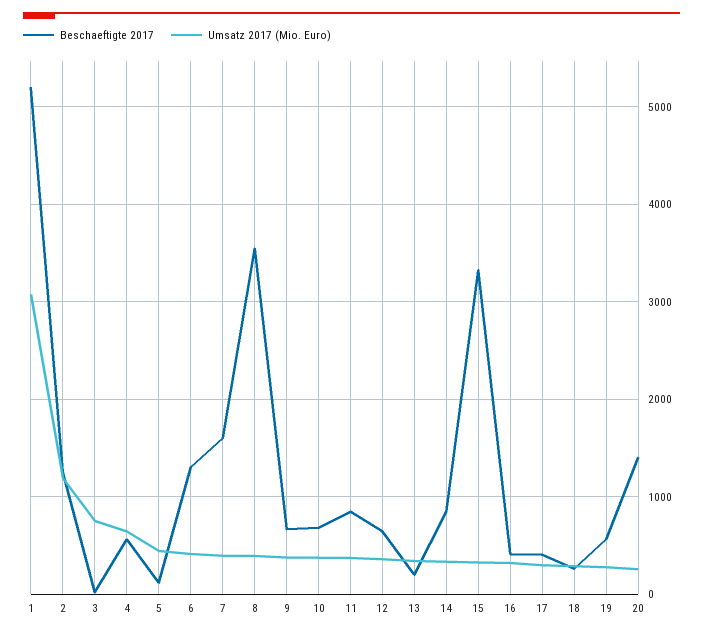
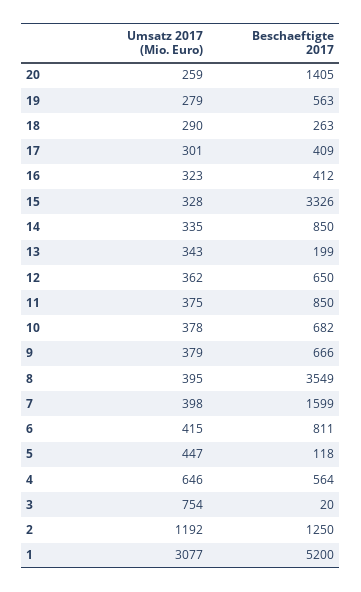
  {
    "Beschaeftigte 2017": {
      "1": 5200,
      "2": 1250,
      "3": 20,
      "4": 564,
      "5": 118,
-     "6": 1300,
+     "6": 811,
      "7": 1599,
      "8": 3549,
      "9": 666,
      "10": 682,
      "11": 850,
      "12": 650,
      "13": 199,
      "14": 850,
      "15": 3326,
      "16": 412,
      "17": 409,
      "18": 263,
      "19": 563,
      "20": 1405
    },
    "Umsatz 2017 (Mio. Euro)": {
      "1": 3077,
      "2": 1192,
      "3": 754,
      "4": 646,
      "5": 447,
      "6": 415,
      "7": 398,
      "8": 395,
      "9": 379,
      "10": 378,
      "11": 375,
      "12": 362,
      "13": 343,
      "14": 335,
      "15": 328,
      "16": 323,
      "17": 301,
      "18": 290,
      "19": 279,
      "20": 259
    }
  }

